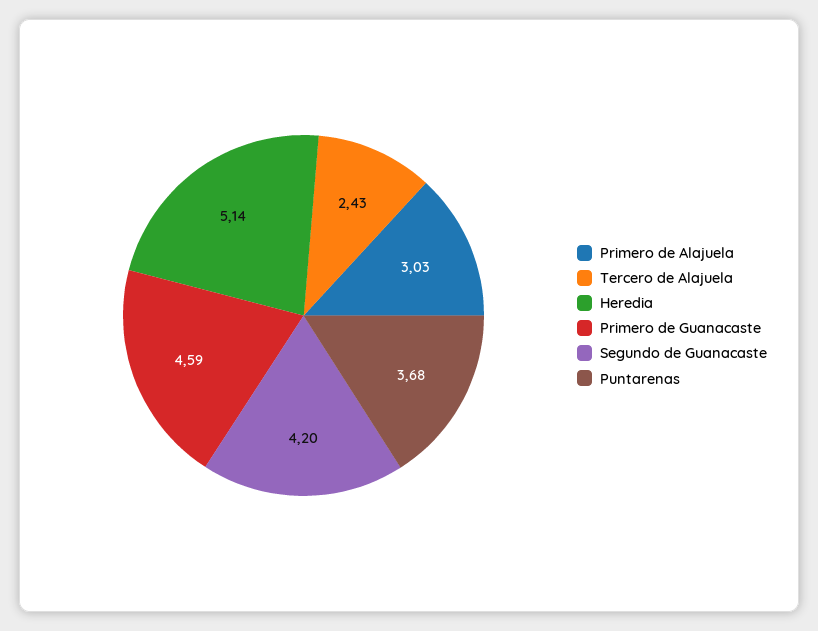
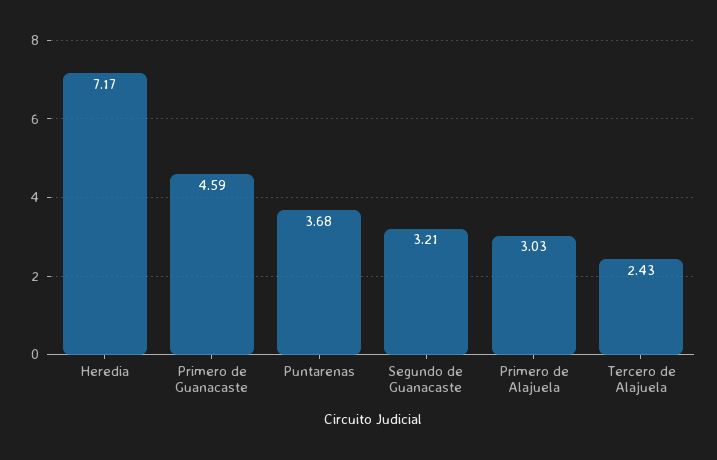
  {
    "Primero de Alajuela": 3.03,
    "Tercero de Alajuela": 2.43,
-   "Heredia": 5.14,
+   "Heredia": 7.17,
    "Primero de Guanacaste": 4.59,
-   "Segundo de Guanacaste": 4.2,
+   "Segundo de Guanacaste": 3.21,
    "Puntarenas": 3.68
  }

